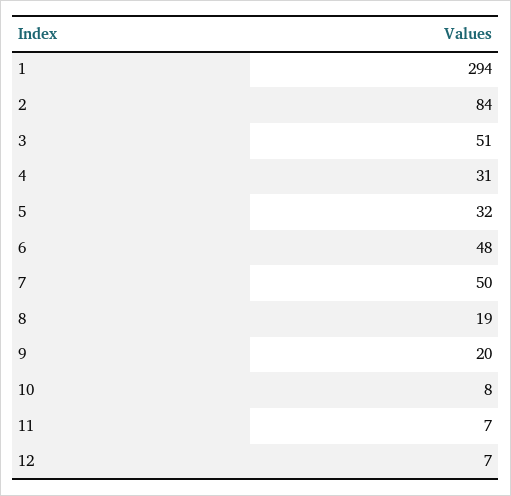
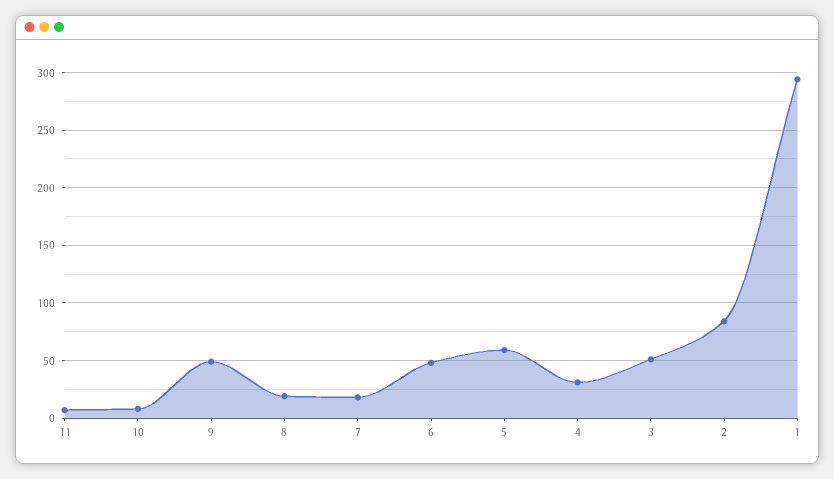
  {
    "1": 294,
    "2": 84,
    "3": 51,
    "4": 31,
-   "5": 32,
+   "5": 60,
    "6": 48,
-   "7": 50,
+   "7": 20,
    "8": 19,
-   "9": 20,
+   "9": 50,
    "10": 8,
-   "11": 7,
+   "11": 7
-   "12": 7
  }

